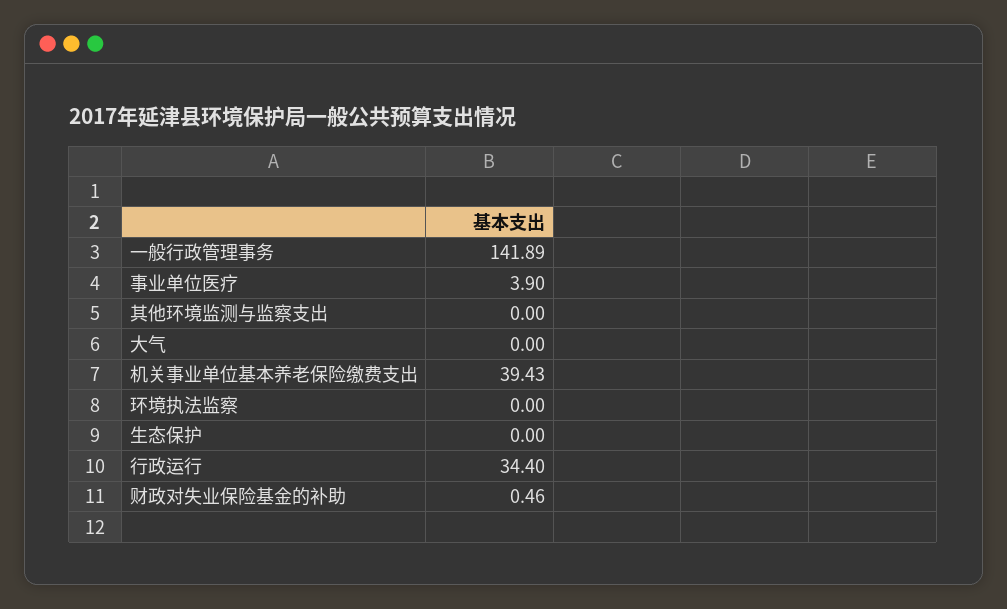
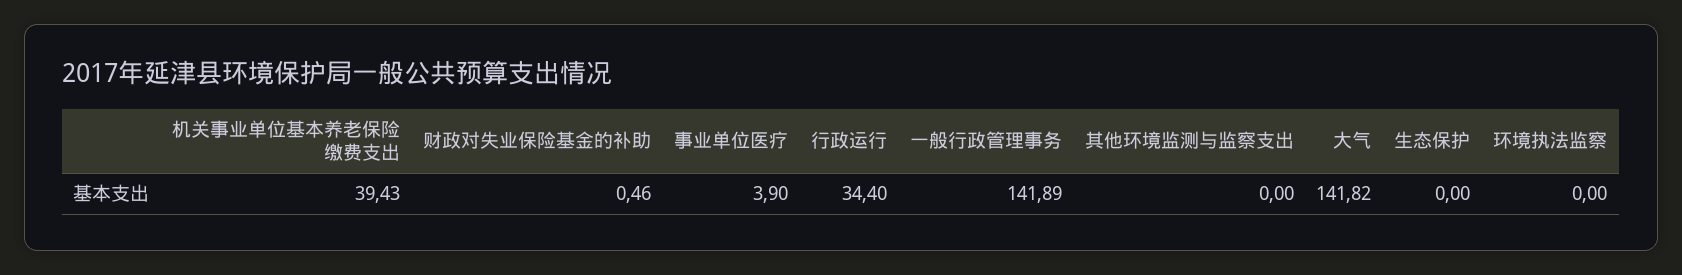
  {
    "一般行政管理事务": 141.89,
    "事业单位医疗": 3.9,
    "其他环境监测与监察支出": 0,
-   "大气": 0,
+   "大气": 141.82,
    "机关事业单位基本养老保险缴费支出": 39.43,
    "环境执法监察": 0,
    "生态保护": 0,
    "行政运行": 34.4,
    "财政对失业保险基金的补助": 0.46
  }

